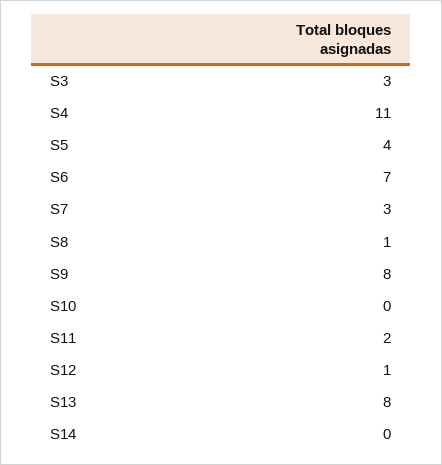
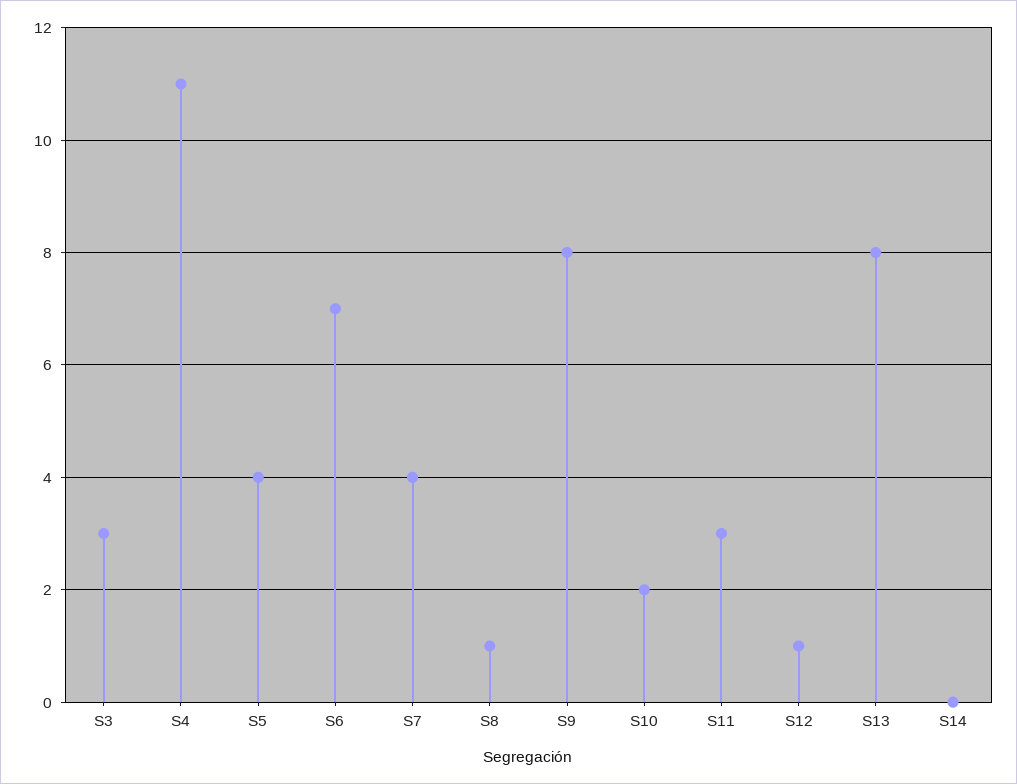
  {
    "S3": 3,
    "S4": 11,
    "S5": 4,
    "S6": 7,
-   "S7": 3,
+   "S7": 4,
    "S8": 1,
    "S9": 8,
-   "S10": 0,
+   "S10": 2,
-   "S11": 2,
+   "S11": 3,
    "S12": 1,
    "S13": 8,
    "S14": 0
  }

